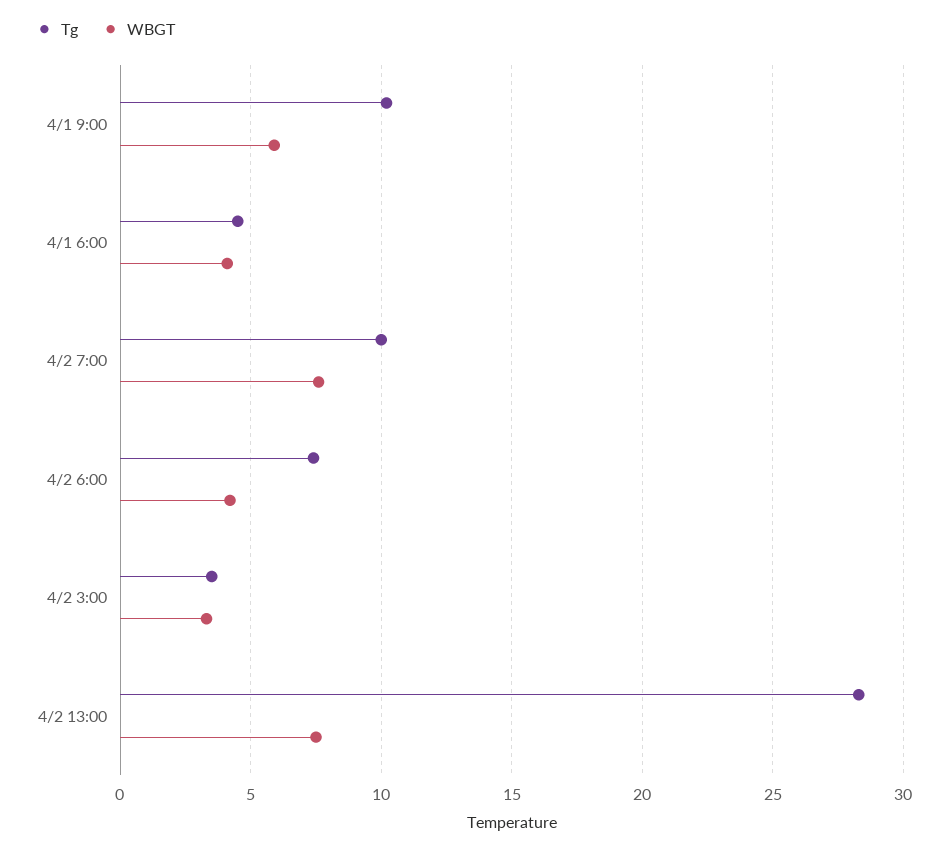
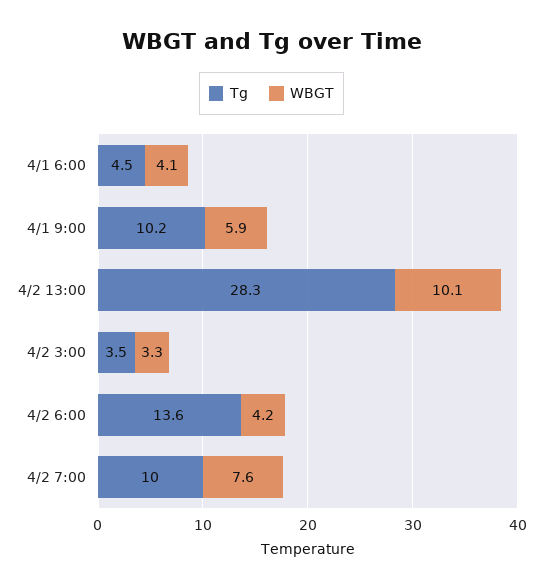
  {
    "Tg": {
      "4/1 9:00": 10.2,
      "4/1 6:00": 4.5,
      "4/2 7:00": 10,
-     "4/2 6:00": 7.5,
+     "4/2 6:00": 13.6,
      "4/2 3:00": 3.5,
      "4/2 13:00": 28.3
    },
    "WBGT": {
      "4/1 9:00": 5.9,
      "4/1 6:00": 4.1,
      "4/2 7:00": 7.6,
      "4/2 6:00": 4.2,
      "4/2 3:00": 3.3,
-     "4/2 13:00": 7.5
+     "4/2 13:00": 10.1
    }
  }

